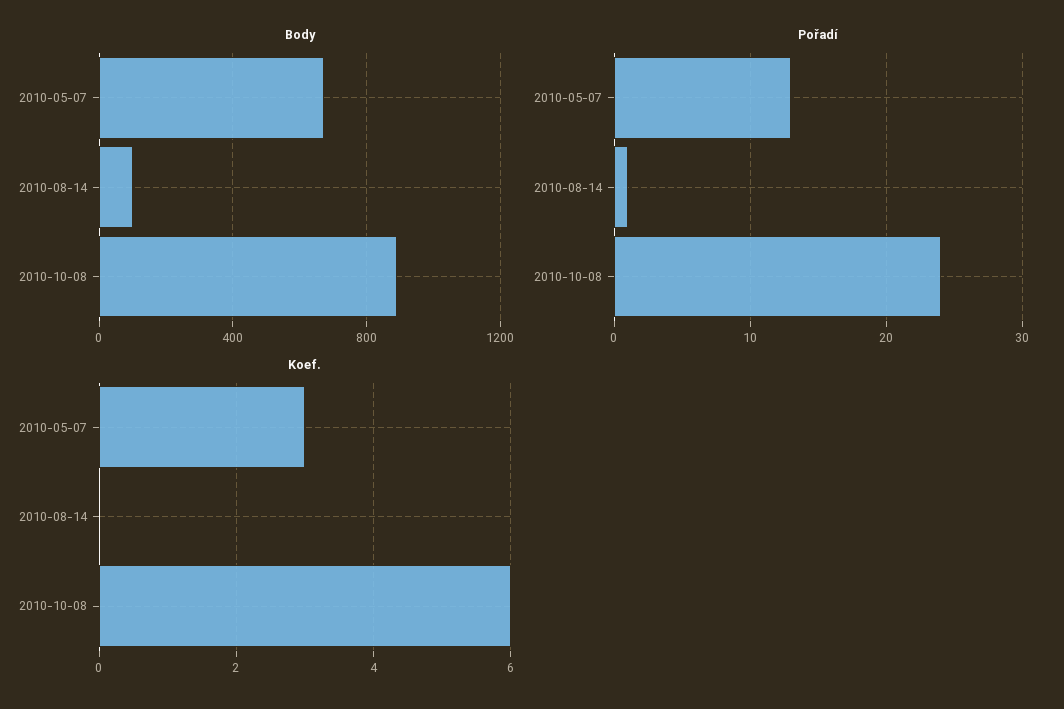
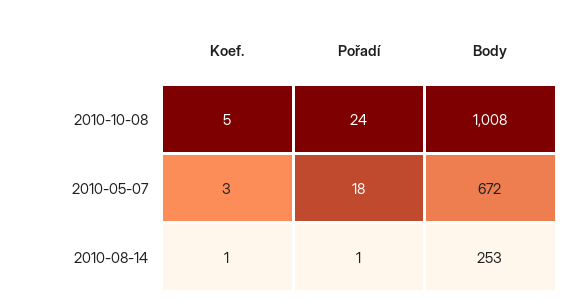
  {
    "Body": {
      "2010-05-07": 672,
-     "2010-08-14": 100,
+     "2010-08-14": 253,
-     "2010-10-08": 900
+     "2010-10-08": 1008
    },
    "Pořadí": {
-     "2010-05-07": 13,
+     "2010-05-07": 18,
      "2010-08-14": 1,
      "2010-10-08": 24
    },
    "Koef.": {
      "2010-05-07": 3,
-     "2010-08-14": 0,
+     "2010-08-14": 1,
-     "2010-10-08": 6
+     "2010-10-08": 5
    }
  }

